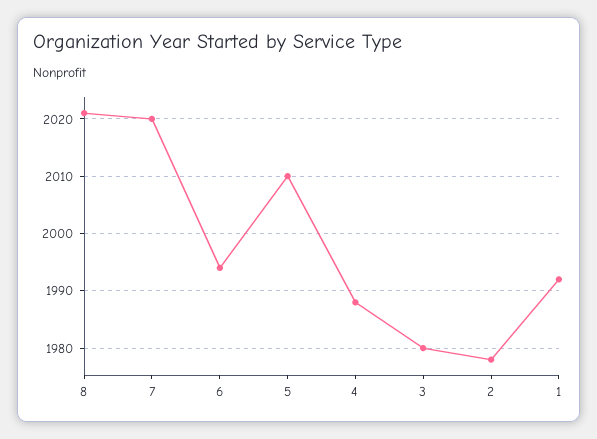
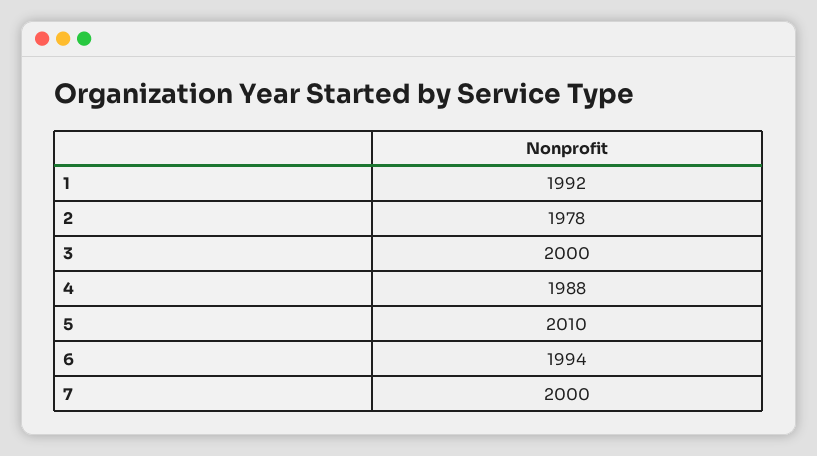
  {
-   "8": 2020,
-   "7": 2020,
+   "7": 2000,
    "6": 1994,
    "5": 2010,
    "4": 1988,
-   "3": 1980,
+   "3": 2000,
    "2": 1978,
    "1": 1992
  }

